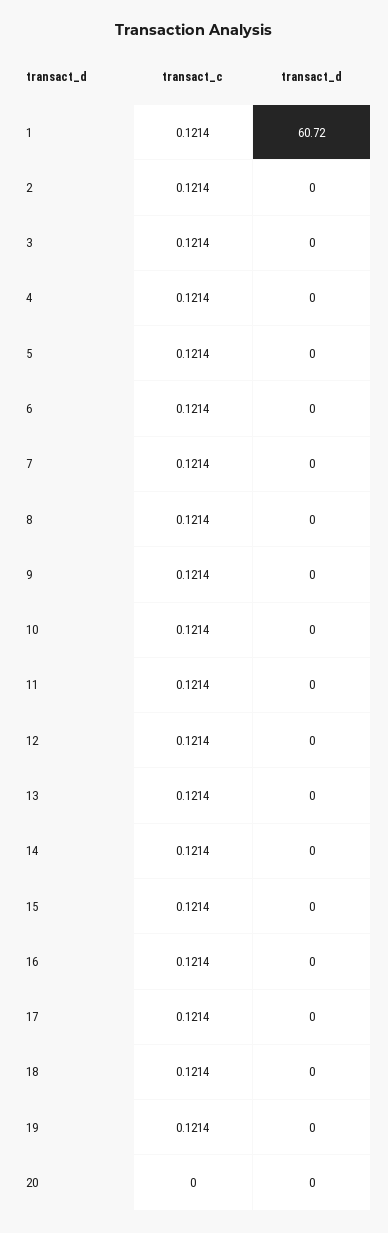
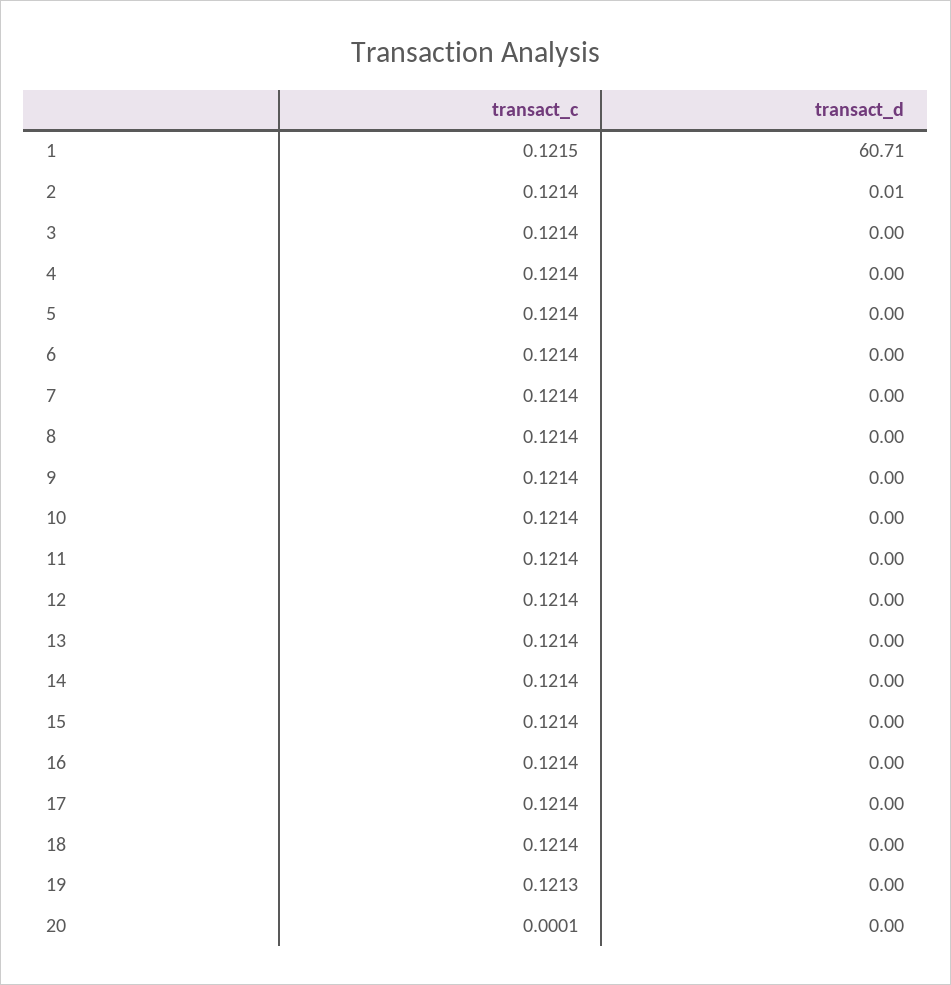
  {
    "transact_c": {
-     "1": 0.1214,
+     "1": 0.1215,
      "2": 0.1214,
      "3": 0.1214,
      "4": 0.1214,
      "5": 0.1214,
      "6": 0.1214,
      "7": 0.1214,
      "8": 0.1214,
      "9": 0.1214,
      "10": 0.1214,
      "11": 0.1214,
      "12": 0.1214,
      "13": 0.1214,
      "14": 0.1214,
      "15": 0.1214,
      "16": 0.1214,
      "17": 0.1214,
      "18": 0.1214,
-     "19": 0.1214,
+     "19": 0.1213,
-     "20": 0
+     "20": 0.0001
    },
    "transact_d": {
-     "1": 60.72,
+     "1": 60.71,
-     "2": 0,
+     "2": 0.01,
      "3": 0,
      "4": 0,
      "5": 0,
      "6": 0,
      "7": 0,
      "8": 0,
      "9": 0,
      "10": 0,
      "11": 0,
      "12": 0,
      "13": 0,
      "14": 0,
      "15": 0,
      "16": 0,
      "17": 0,
      "18": 0,
      "19": 0,
      "20": 0
    }
  }

